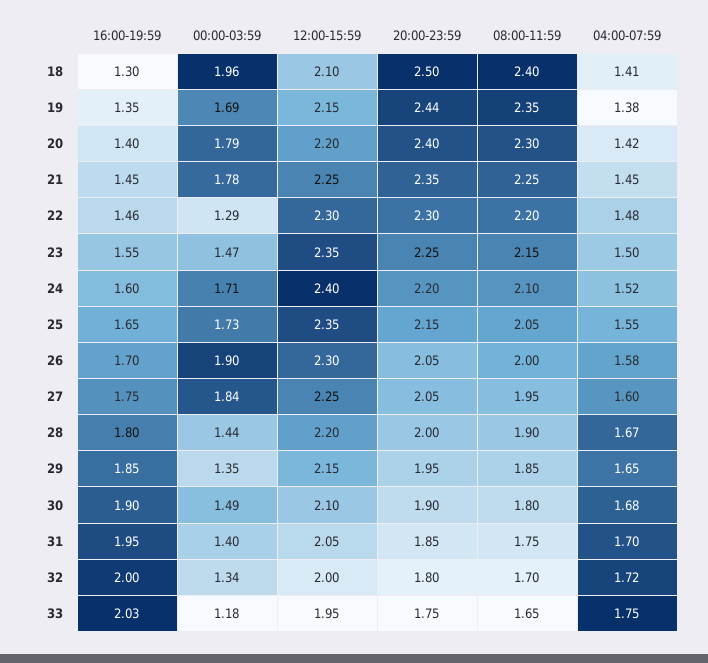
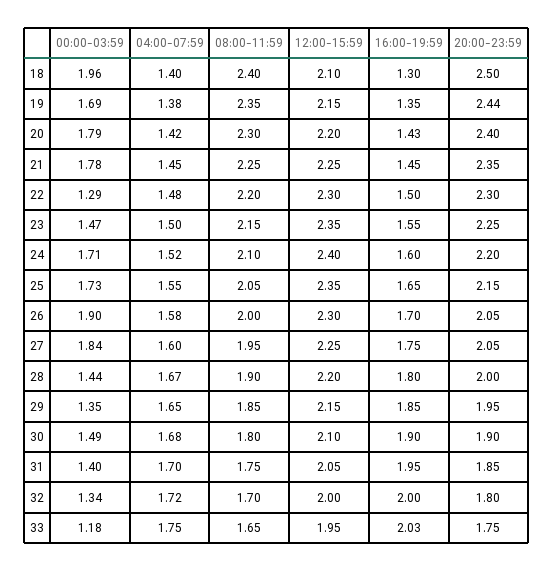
  {
    "16:00-19:59": {
      "18": 1.3,
      "19": 1.35,
-     "20": 1.4,
+     "20": 1.43,
      "21": 1.45,
-     "22": 1.46,
+     "22": 1.5,
      "23": 1.55,
      "24": 1.6,
      "25": 1.65,
      "26": 1.7,
      "27": 1.75,
      "28": 1.8,
      "29": 1.85,
      "30": 1.9,
      "31": 1.95,
      "32": 2,
      "33": 2.03
    },
    "00:00-03:59": {
      "18": 1.96,
      "19": 1.69,
      "20": 1.79,
      "21": 1.78,
      "22": 1.29,
      "23": 1.47,
      "24": 1.71,
      "25": 1.73,
      "26": 1.9,
      "27": 1.84,
      "28": 1.44,
      "29": 1.35,
      "30": 1.49,
      "31": 1.4,
      "32": 1.34,
      "33": 1.18
    },
    "12:00-15:59": {
      "18": 2.1,
      "19": 2.15,
      "20": 2.2,
      "21": 2.25,
      "22": 2.3,
      "23": 2.35,
      "24": 2.4,
      "25": 2.35,
      "26": 2.3,
      "27": 2.25,
      "28": 2.2,
      "29": 2.15,
      "30": 2.1,
      "31": 2.05,
      "32": 2,
      "33": 1.95
    },
    "20:00-23:59": {
      "18": 2.5,
      "19": 2.44,
      "20": 2.4,
      "21": 2.35,
      "22": 2.3,
      "23": 2.25,
      "24": 2.2,
      "25": 2.15,
      "26": 2.05,
      "27": 2.05,
      "28": 2,
      "29": 1.95,
      "30": 1.9,
      "31": 1.85,
      "32": 1.8,
      "33": 1.75
    },
    "08:00-11:59": {
      "18": 2.4,
      "19": 2.35,
      "20": 2.3,
      "21": 2.25,
      "22": 2.2,
      "23": 2.15,
      "24": 2.1,
      "25": 2.05,
      "26": 2,
      "27": 1.95,
      "28": 1.9,
      "29": 1.85,
      "30": 1.8,
      "31": 1.75,
      "32": 1.7,
      "33": 1.65
    },
    "04:00-07:59": {
-     "18": 1.41,
+     "18": 1.4,
      "19": 1.38,
      "20": 1.42,
      "21": 1.45,
      "22": 1.48,
      "23": 1.5,
      "24": 1.52,
      "25": 1.55,
      "26": 1.58,
      "27": 1.6,
      "28": 1.67,
      "29": 1.65,
      "30": 1.68,
      "31": 1.7,
      "32": 1.72,
      "33": 1.75
    }
  }

